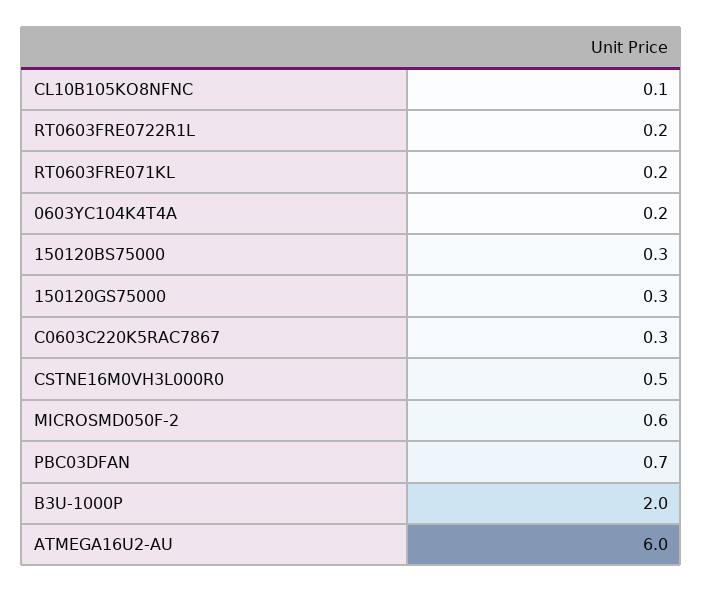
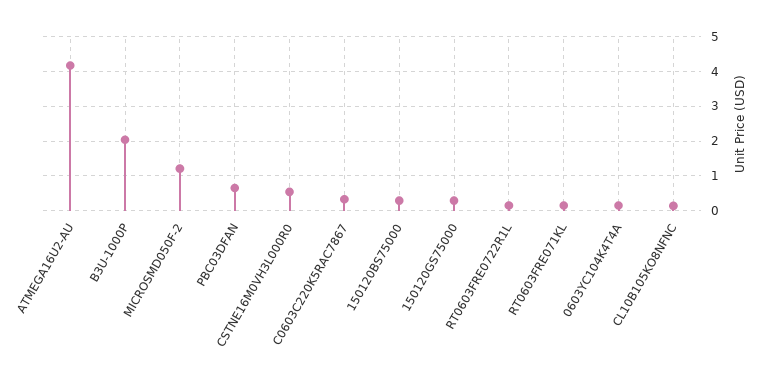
  {
    "CL10B105KO8NFNC": 0.1,
    "RT0603FRE0722R1L": 0.2,
    "RT0603FRE071KL": 0.2,
    "0603YC104K4T4A": 0.2,
    "150120BS75000": 0.3,
    "150120GS75000": 0.3,
    "C0603C220K5RAC7867": 0.3,
    "CSTNE16M0VH3L000R0": 0.5,
-   "MICROSMD050F-2": 0.6,
+   "MICROSMD050F-2": 1.2,
    "PBC03DFAN": 0.7,
    "B3U-1000P": 2,
-   "ATMEGA16U2-AU": 6
+   "ATMEGA16U2-AU": 4.2
  }

